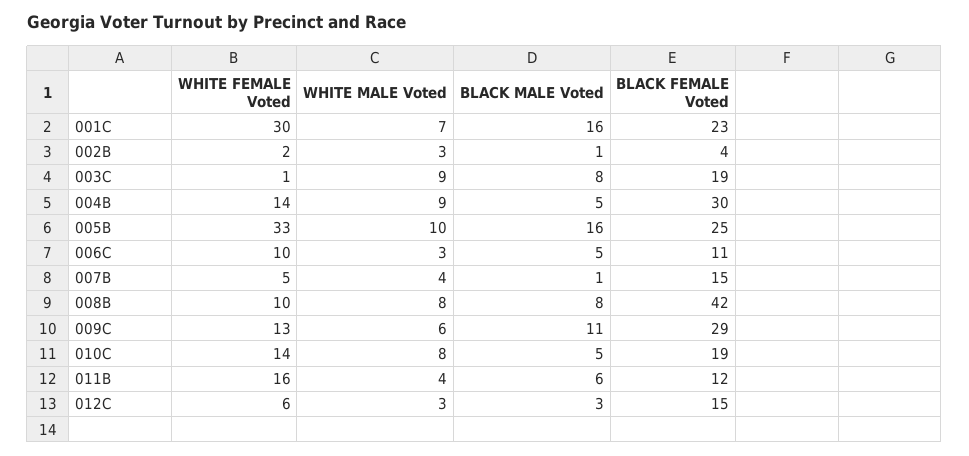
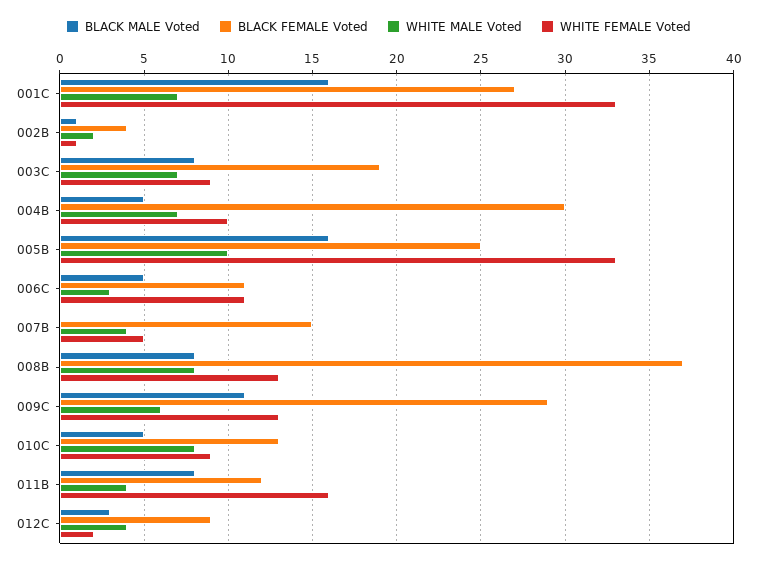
  {
    "WHITE FEMALE Voted": {
-     "001C": 30,
+     "001C": 33,
-     "002B": 2,
+     "002B": 1,
-     "003C": 1,
+     "003C": 9,
-     "004B": 14,
+     "004B": 10,
      "005B": 33,
-     "006C": 10,
+     "006C": 11,
      "007B": 5,
-     "008B": 10,
+     "008B": 13,
      "009C": 13,
-     "010C": 14,
+     "010C": 9,
      "011B": 16,
-     "012C": 6
+     "012C": 2
    },
    "WHITE MALE Voted": {
      "001C": 7,
-     "002B": 3,
+     "002B": 2,
-     "003C": 9,
+     "003C": 7,
-     "004B": 9,
+     "004B": 7,
      "005B": 10,
      "006C": 3,
      "007B": 4,
      "008B": 8,
      "009C": 6,
      "010C": 8,
      "011B": 4,
-     "012C": 3
+     "012C": 4
    },
    "BLACK MALE Voted": {
      "001C": 16,
      "002B": 1,
      "003C": 8,
      "004B": 5,
      "005B": 16,
      "006C": 5,
-     "007B": 1,
+     "007B": 0,
      "008B": 8,
      "009C": 11,
      "010C": 5,
-     "011B": 6,
+     "011B": 8,
      "012C": 3
    },
    "BLACK FEMALE Voted": {
-     "001C": 23,
+     "001C": 27,
      "002B": 4,
      "003C": 19,
      "004B": 30,
      "005B": 25,
      "006C": 11,
      "007B": 15,
-     "008B": 42,
+     "008B": 37,
      "009C": 29,
-     "010C": 19,
+     "010C": 13,
      "011B": 12,
-     "012C": 15
+     "012C": 9
    }
  }

